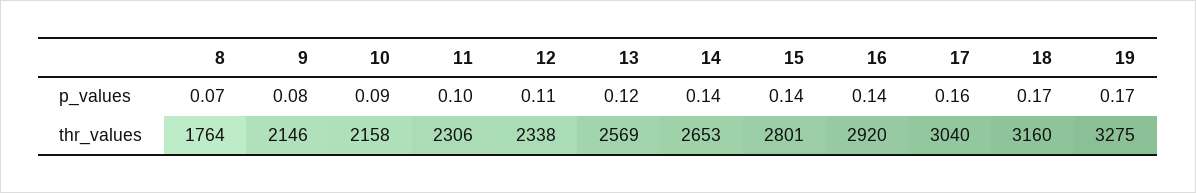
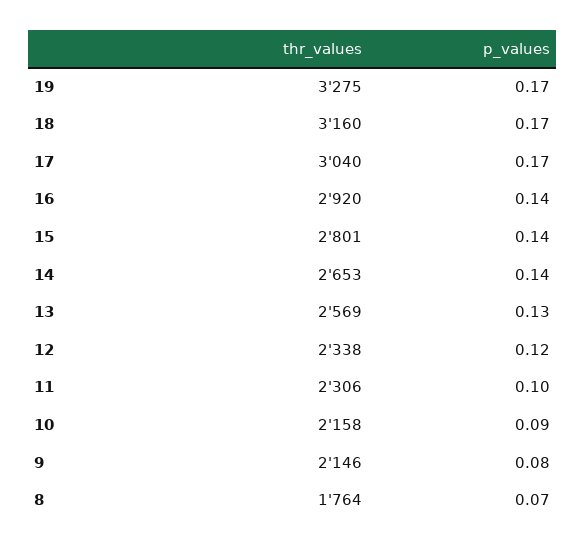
  {
    "8": {
      "p_values": 0.07,
      "thr_values": 1764
    },
    "9": {
      "p_values": 0.08,
      "thr_values": 2146
    },
    "10": {
      "p_values": 0.09,
      "thr_values": 2158
    },
    "11": {
      "p_values": 0.1,
      "thr_values": 2306
    },
    "12": {
-     "p_values": 0.11,
+     "p_values": 0.12,
      "thr_values": 2338
    },
    "13": {
-     "p_values": 0.12,
+     "p_values": 0.13,
      "thr_values": 2569
    },
    "14": {
      "p_values": 0.14,
      "thr_values": 2653
    },
    "15": {
      "p_values": 0.14,
      "thr_values": 2801
    },
    "16": {
      "p_values": 0.14,
      "thr_values": 2920
    },
    "17": {
-     "p_values": 0.16,
+     "p_values": 0.17,
      "thr_values": 3040
    },
    "18": {
      "p_values": 0.17,
      "thr_values": 3160
    },
    "19": {
      "p_values": 0.17,
      "thr_values": 3275
    }
  }

